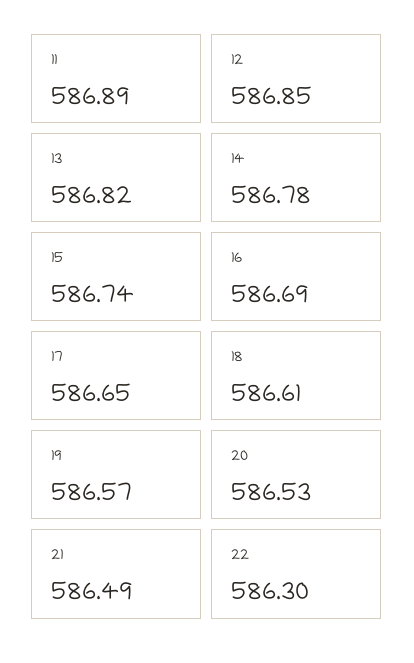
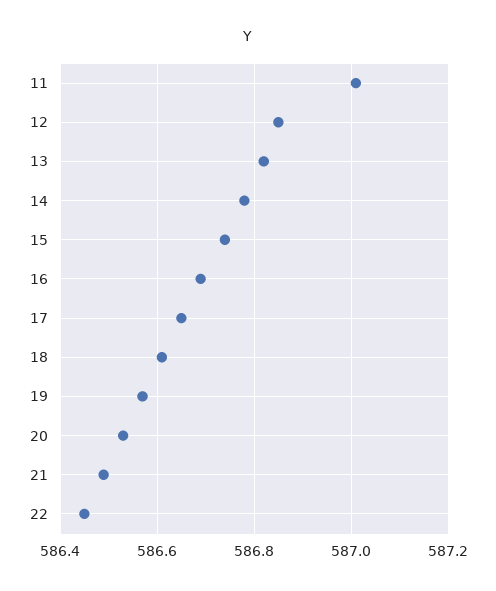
  {
-   "11": 586.89,
+   "11": 587,
    "12": 586.85,
    "13": 586.82,
    "14": 586.78,
    "15": 586.74,
    "16": 586.69,
    "17": 586.65,
    "18": 586.61,
    "19": 586.57,
    "20": 586.53,
    "21": 586.49,
-   "22": 586.3
+   "22": 586.45
  }

